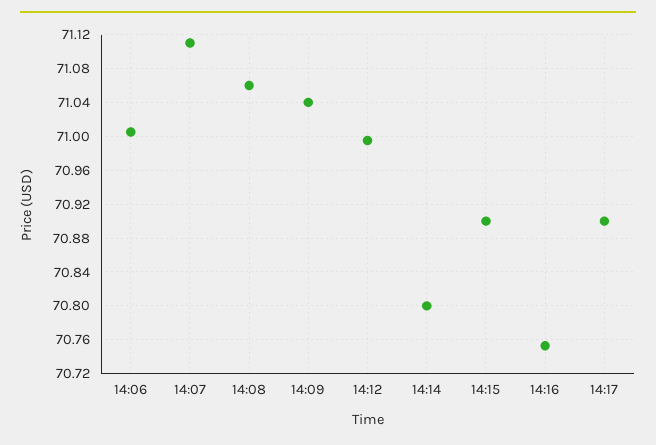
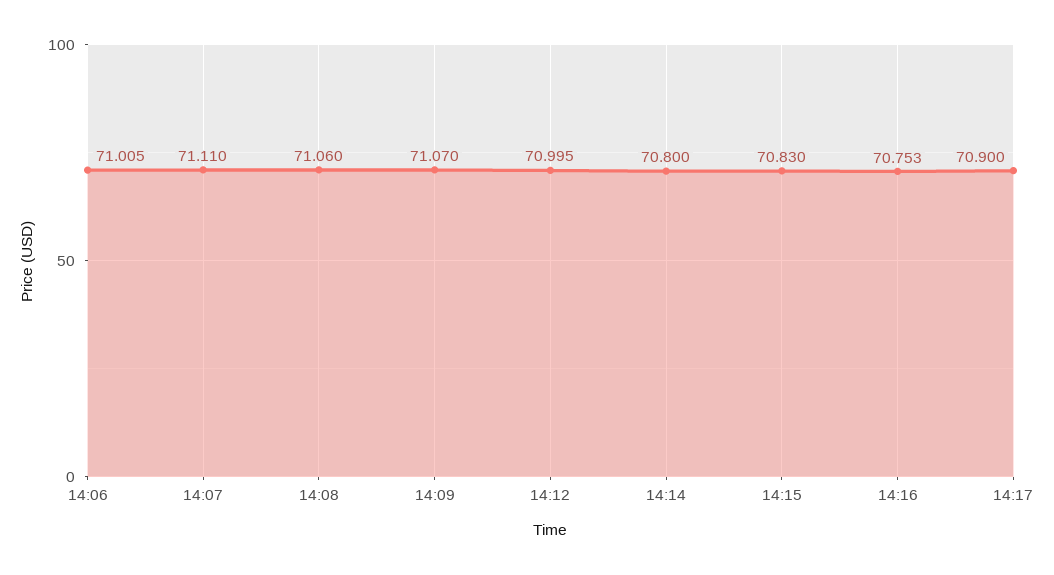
  {
    "14:06": 71.005,
    "14:07": 71.11,
    "14:08": 71.06,
-   "14:09": 71.04,
+   "14:09": 71.07,
    "14:12": 70.995,
    "14:14": 70.8,
-   "14:15": 70.9,
+   "14:15": 70.83,
    "14:16": 70.753,
    "14:17": 70.9
  }

